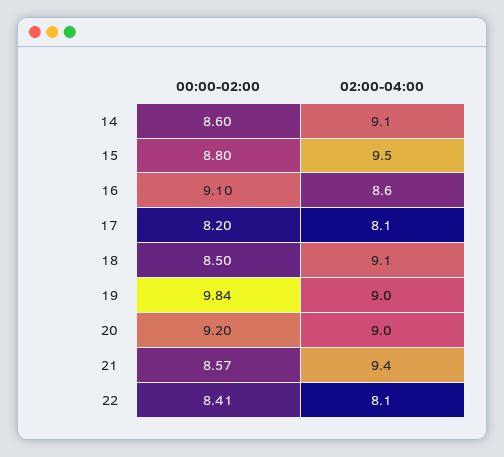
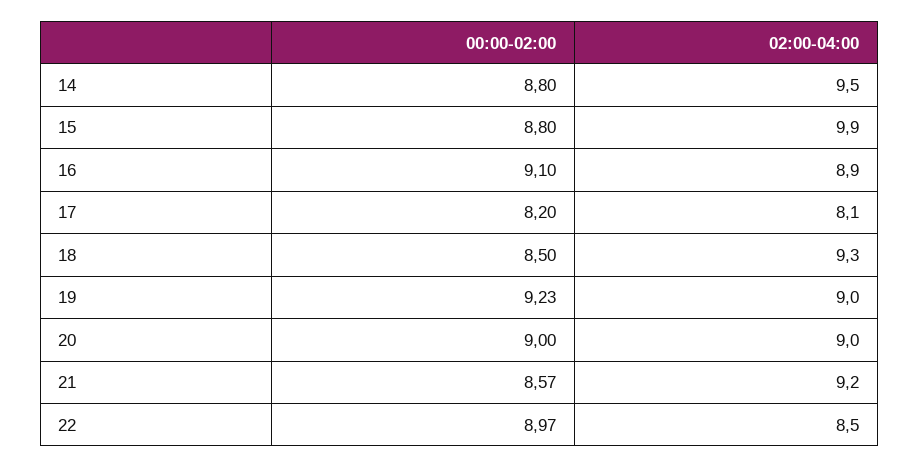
  {
    "00:00-02:00": {
-     "14": 8.6,
+     "14": 8.8,
      "15": 8.8,
      "16": 9.1,
      "17": 8.2,
      "18": 8.5,
-     "19": 9.84,
+     "19": 9.23,
-     "20": 9.2,
+     "20": 9,
      "21": 8.57,
-     "22": 8.41
+     "22": 8.97
    },
    "02:00-04:00": {
-     "14": 9.1,
+     "14": 9.5,
-     "15": 9.5,
+     "15": 9.9,
-     "16": 8.6,
+     "16": 8.9,
      "17": 8.1,
-     "18": 9.1,
+     "18": 9.3,
      "19": 9,
      "20": 9,
-     "21": 9.4,
+     "21": 9.2,
-     "22": 8.1
+     "22": 8.5
    }
  }

